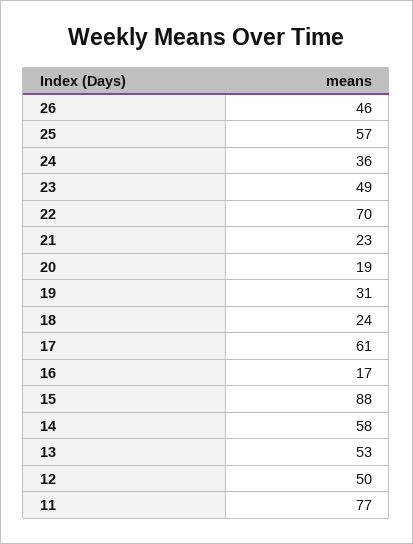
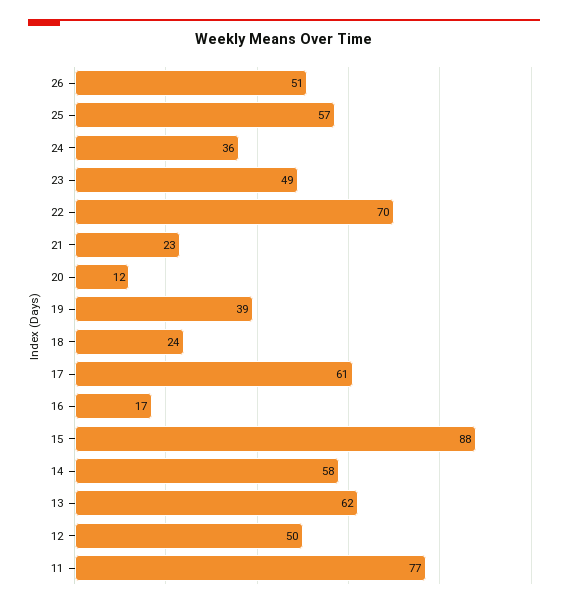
  {
-   "26": 46,
+   "26": 51,
    "25": 57,
    "24": 36,
    "23": 49,
    "22": 70,
    "21": 23,
-   "20": 19,
+   "20": 12,
-   "19": 31,
+   "19": 39,
    "18": 24,
    "17": 61,
    "16": 17,
    "15": 88,
    "14": 58,
-   "13": 53,
+   "13": 62,
    "12": 50,
    "11": 77
  }

